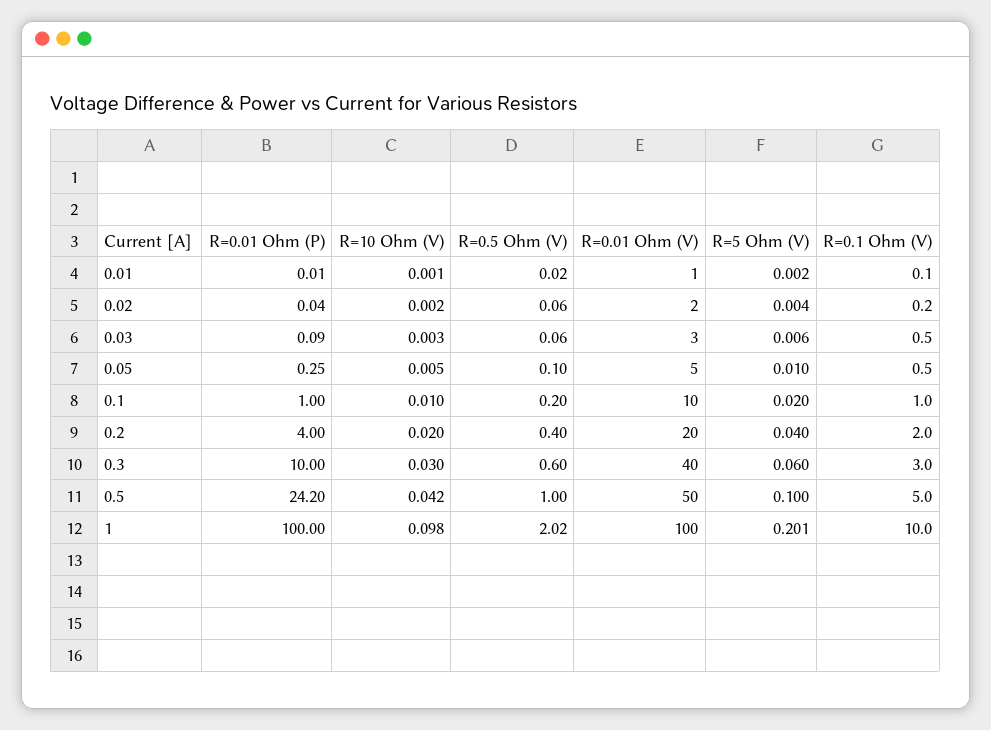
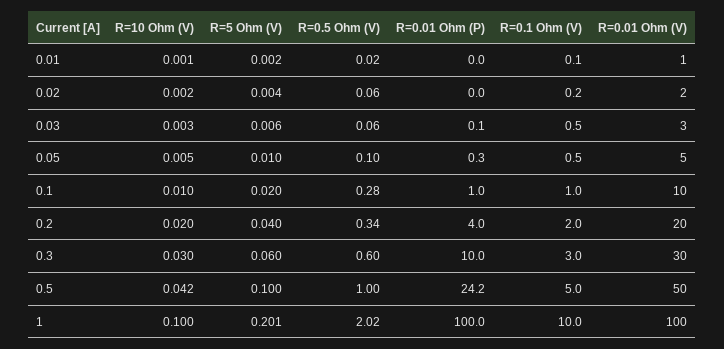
  {
    "R=0.01 Ohm (P)": {
      "0.01": 0.01,
      "0.02": 0.04,
      "0.03": 0.09,
      "0.05": 0.25,
      "0.1": 1,
      "0.2": 4,
      "0.3": 10,
      "0.5": 24.2,
      "1": 100
    },
    "R=10 Ohm (V)": {
      "0.01": 0.001,
      "0.02": 0.002,
      "0.03": 0.003,
      "0.05": 0.005,
      "0.1": 0.01,
      "0.2": 0.02,
      "0.3": 0.03,
      "0.5": 0.042,
-     "1": 0.098
+     "1": 0.1
    },
    "R=0.5 Ohm (V)": {
      "0.01": 0.02,
      "0.02": 0.06,
      "0.03": 0.06,
      "0.05": 0.1,
-     "0.1": 0.2,
+     "0.1": 0.28,
-     "0.2": 0.4,
+     "0.2": 0.34,
      "0.3": 0.6,
      "0.5": 1,
      "1": 2.02
    },
    "R=0.01 Ohm (V)": {
      "0.01": 1,
      "0.02": 2,
      "0.03": 3,
      "0.05": 5,
      "0.1": 10,
      "0.2": 20,
-     "0.3": 40,
+     "0.3": 30,
      "0.5": 50,
      "1": 100
    },
    "R=5 Ohm (V)": {
      "0.01": 0.002,
      "0.02": 0.004,
      "0.03": 0.006,
      "0.05": 0.01,
      "0.1": 0.02,
      "0.2": 0.04,
      "0.3": 0.06,
      "0.5": 0.1,
      "1": 0.201
    },
    "R=0.1 Ohm (V)": {
      "0.01": 0.1,
      "0.02": 0.2,
      "0.03": 0.5,
      "0.05": 0.5,
      "0.1": 1,
      "0.2": 2,
      "0.3": 3,
      "0.5": 5,
      "1": 10
    }
  }

